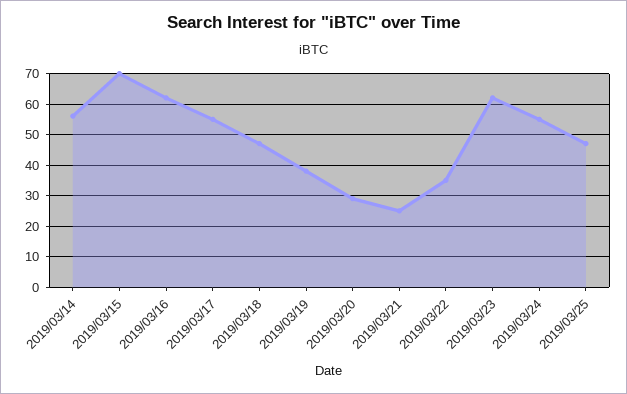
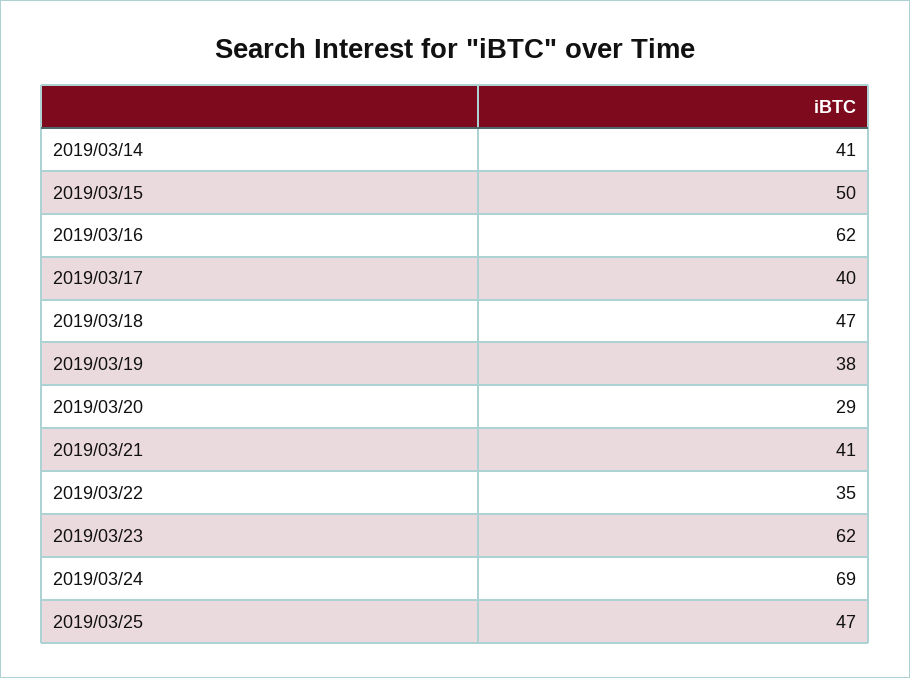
  {
-   "2019/03/14": 55,
+   "2019/03/14": 41,
-   "2019/03/15": 70,
+   "2019/03/15": 50,
    "2019/03/16": 62,
-   "2019/03/17": 55,
+   "2019/03/17": 40,
    "2019/03/18": 47,
    "2019/03/19": 38,
    "2019/03/20": 29,
-   "2019/03/21": 25,
+   "2019/03/21": 41,
    "2019/03/22": 35,
    "2019/03/23": 62,
-   "2019/03/24": 55,
+   "2019/03/24": 69,
    "2019/03/25": 47
  }

